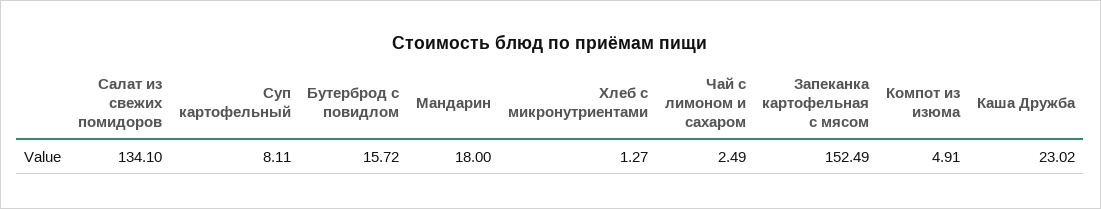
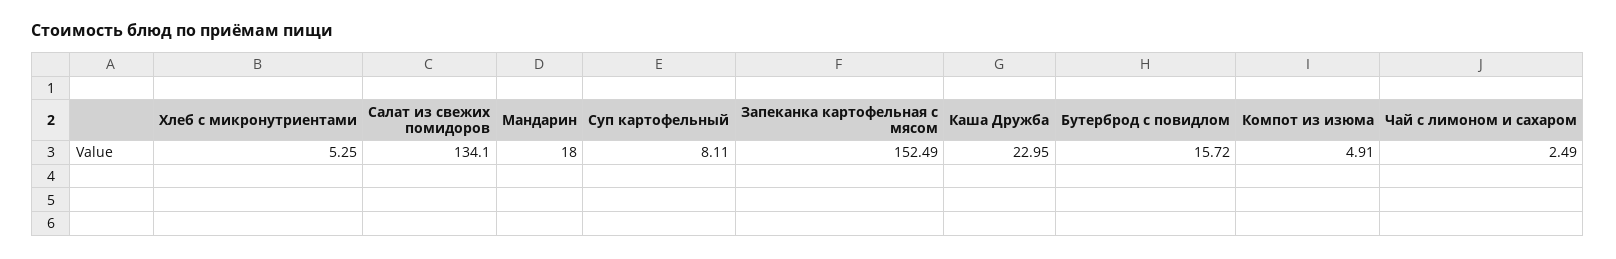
  {
    "Салат из свежих помидоров": 134.1,
    "Суп картофельный": 8.11,
    "Бутерброд с повидлом": 15.72,
    "Мандарин": 18,
-   "Хлеб с микронутриентами": 1.27,
+   "Хлеб с микронутриентами": 5.25,
    "Чай с лимоном и сахаром": 2.49,
    "Запеканка картофельная с мясом": 152.49,
    "Компот из изюма": 4.91,
-   "Каша Дружба": 23.02
+   "Каша Дружба": 22.95
  }

